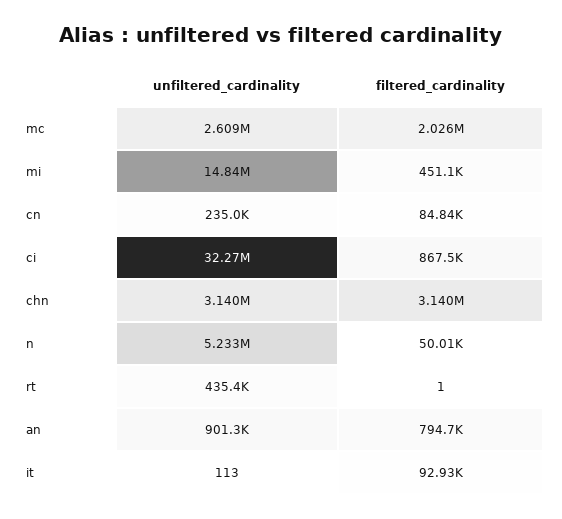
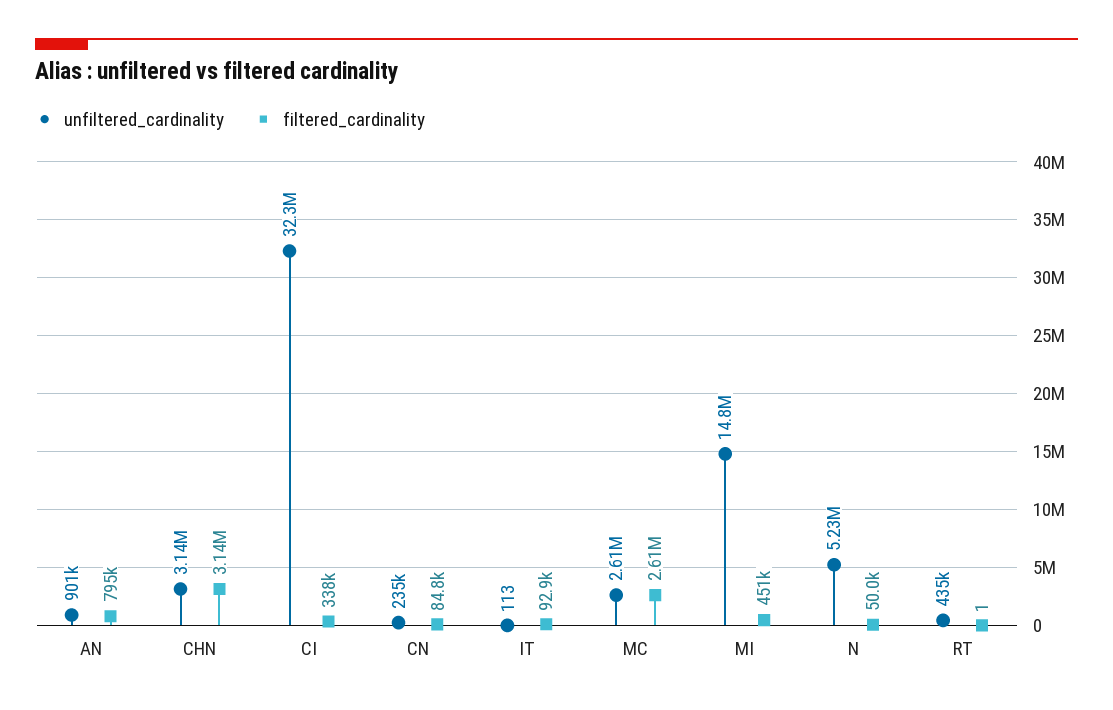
  {
    "unfiltered_cardinality": {
      "mc": 2609000,
      "mi": 14840000,
      "cn": 235000,
      "ci": 32270000,
      "chn": 3140000,
      "n": 5233000,
      "rt": 435400,
      "an": 901300,
      "it": 113
    },
    "filtered_cardinality": {
-     "mc": 2026000,
+     "mc": 2610000,
      "mi": 451100,
      "cn": 84840,
-     "ci": 867500,
+     "ci": 338000,
      "chn": 3140000,
      "n": 50010,
      "rt": 1,
      "an": 794700,
      "it": 92930
    }
  }

